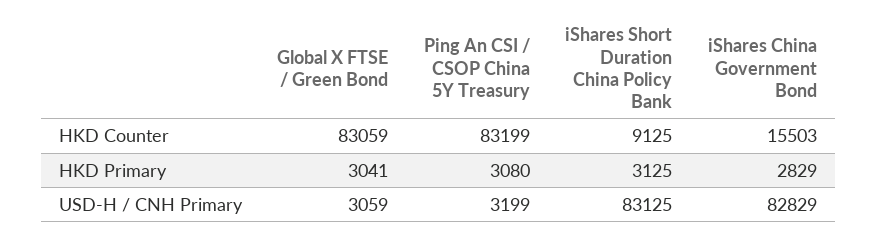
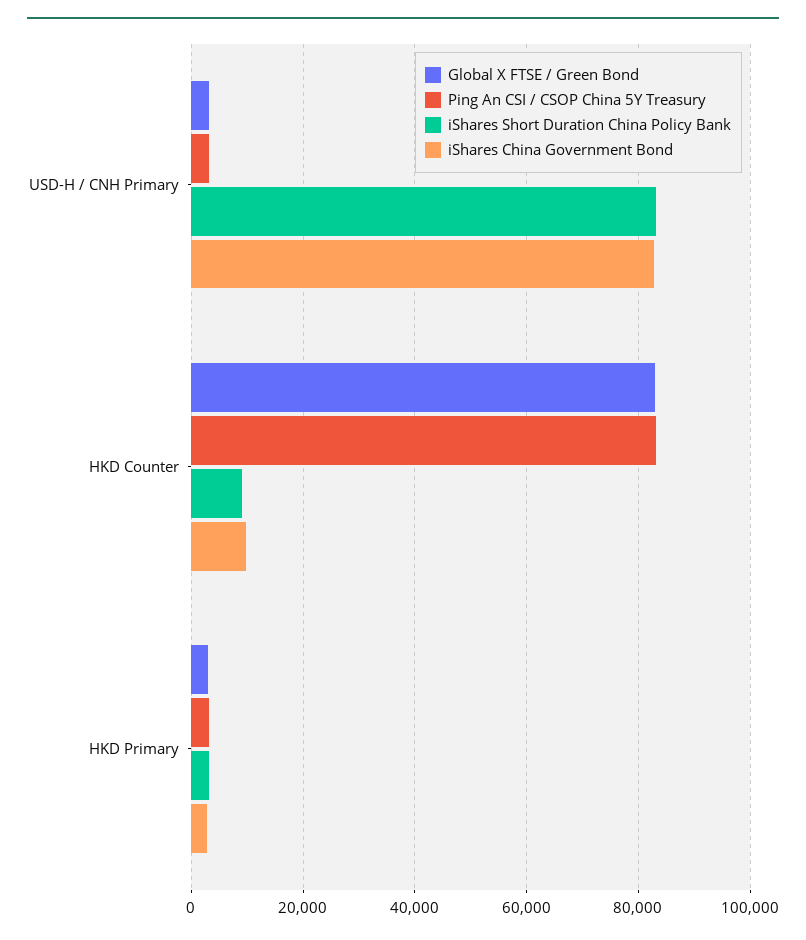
  {
    "Global X FTSE / Green Bond": {
      "HKD Counter": 83059,
      "HKD Primary": 3041,
      "USD-H / CNH Primary": 3059
    },
    "Ping An CSI / CSOP China 5Y Treasury": {
      "HKD Counter": 83199,
      "HKD Primary": 3080,
      "USD-H / CNH Primary": 3199
    },
    "iShares Short Duration China Policy Bank": {
      "HKD Counter": 9125,
      "HKD Primary": 3125,
      "USD-H / CNH Primary": 83125
    },
    "iShares China Government Bond": {
-     "HKD Counter": 15503,
+     "HKD Counter": 10000,
      "HKD Primary": 2829,
      "USD-H / CNH Primary": 82829
    }
  }

